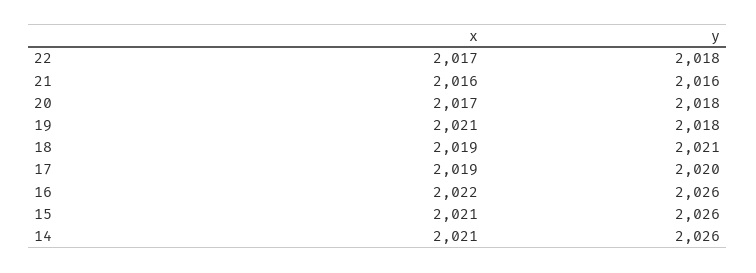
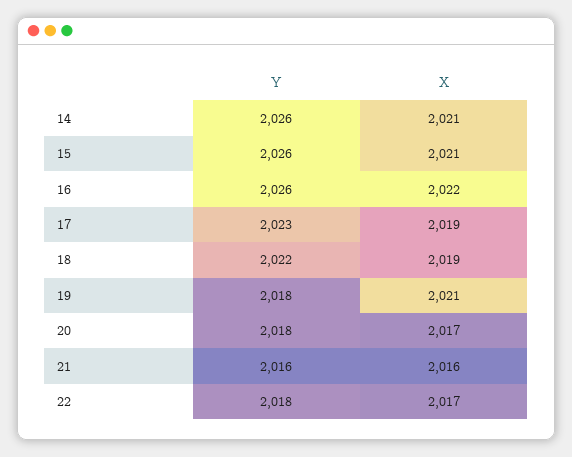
  {
    "x": {
      "22": 2017,
      "21": 2016,
      "20": 2017,
      "19": 2021,
      "18": 2019,
      "17": 2019,
      "16": 2022,
      "15": 2021,
      "14": 2021
    },
    "y": {
      "22": 2018,
      "21": 2016,
      "20": 2018,
      "19": 2018,
-     "18": 2021,
+     "18": 2022,
-     "17": 2020,
+     "17": 2023,
      "16": 2026,
      "15": 2026,
      "14": 2026
    }
  }

